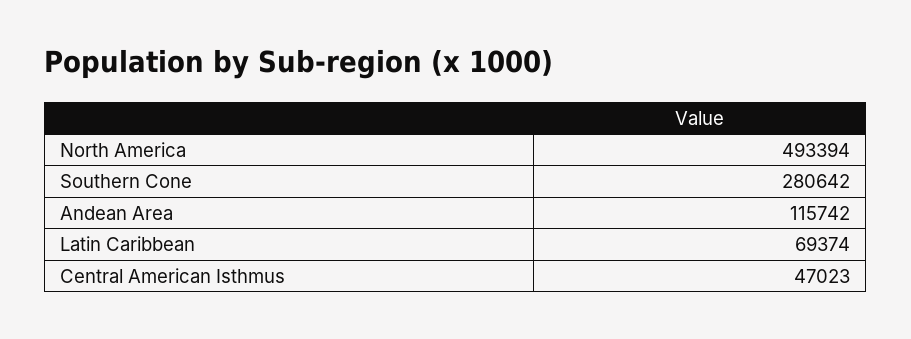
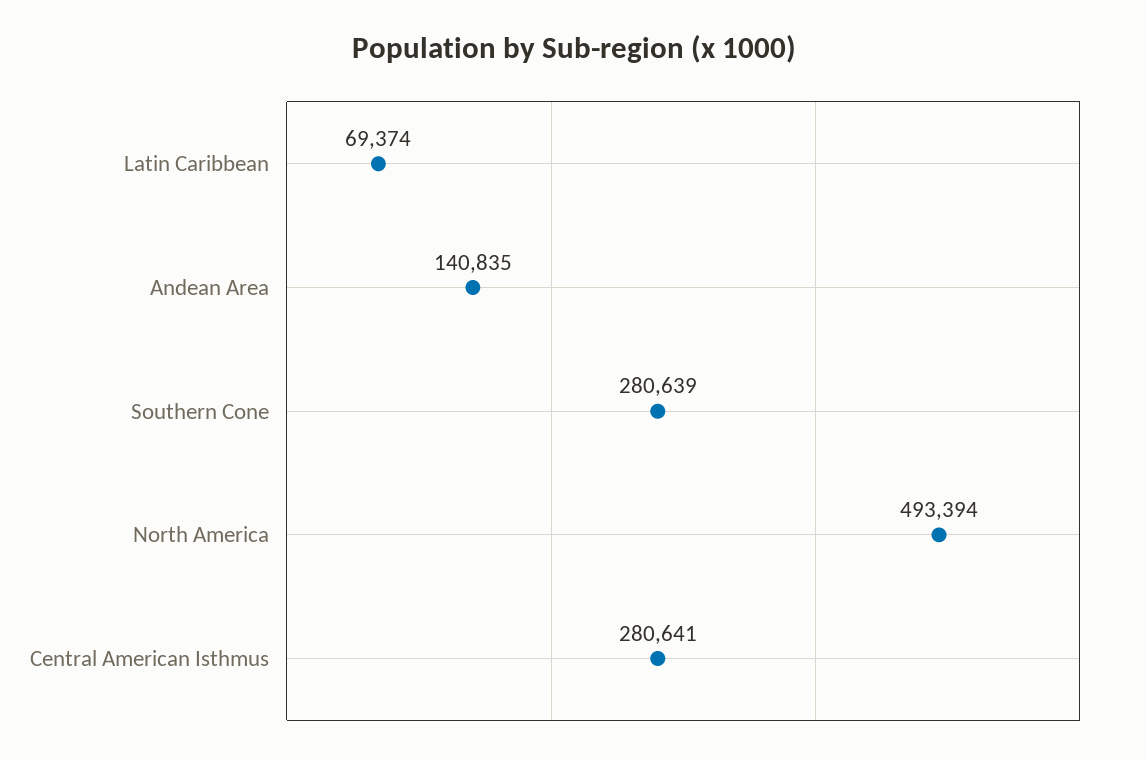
  {
    "North America": 493394,
-   "Southern Cone": 280642,
+   "Southern Cone": 280639,
-   "Andean Area": 115742,
+   "Andean Area": 140835,
    "Latin Caribbean": 69374,
-   "Central American Isthmus": 47023
+   "Central American Isthmus": 280641
  }

